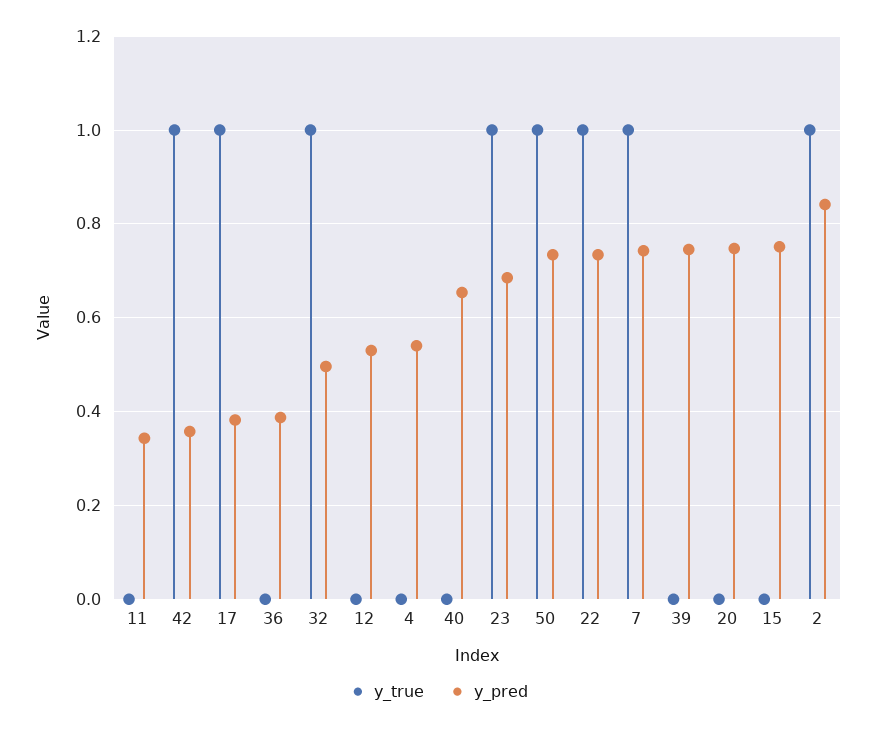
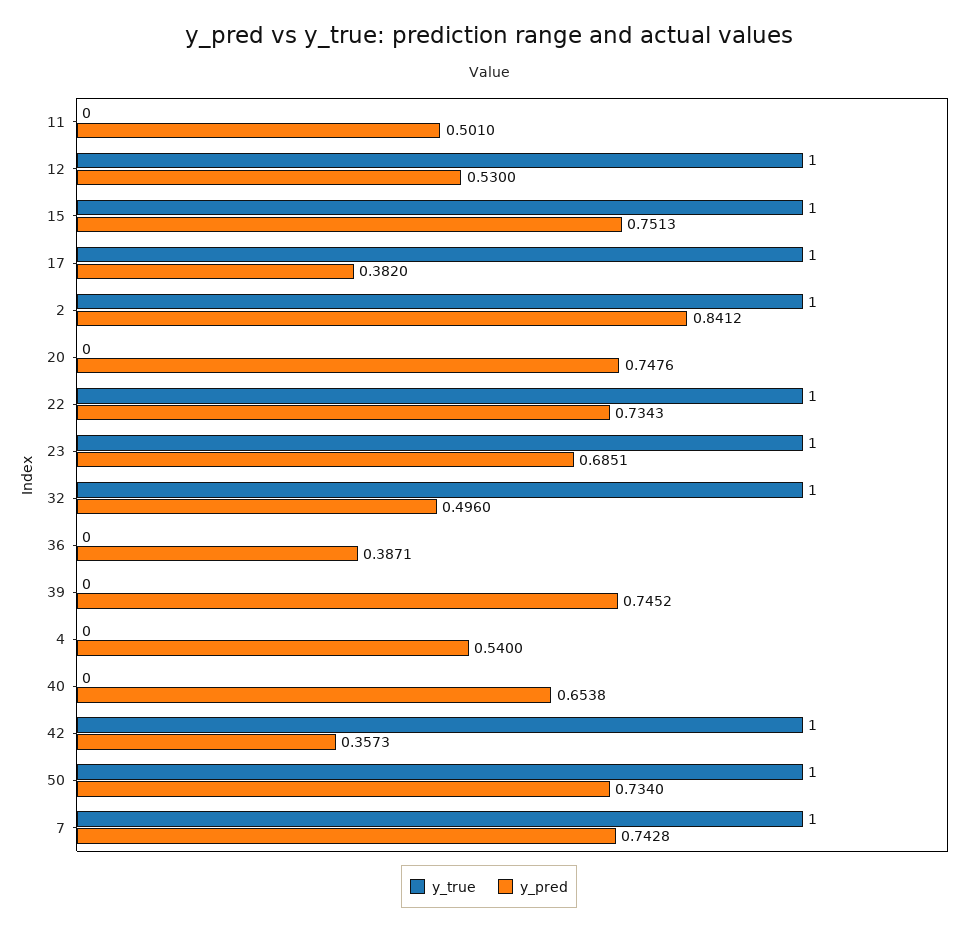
  {
    "y_true": {
      "11": 0,
      "42": 1,
      "17": 1,
      "36": 0,
      "32": 1,
-     "12": 0,
+     "12": 1,
      "4": 0,
      "40": 0,
      "23": 1,
      "50": 1,
      "22": 1,
      "7": 1,
      "39": 0,
      "20": 0,
-     "15": 0,
+     "15": 1,
      "2": 1
    },
    "y_pred": {
-     "11": 0.34,
+     "11": 0.501,
      "42": 0.3573,
      "17": 0.382,
      "36": 0.3871,
      "32": 0.496,
      "12": 0.53,
      "4": 0.54,
      "40": 0.6538,
      "23": 0.6851,
      "50": 0.734,
      "22": 0.7343,
      "7": 0.7428,
      "39": 0.7452,
      "20": 0.7476,
      "15": 0.7513,
      "2": 0.8412
    }
  }

